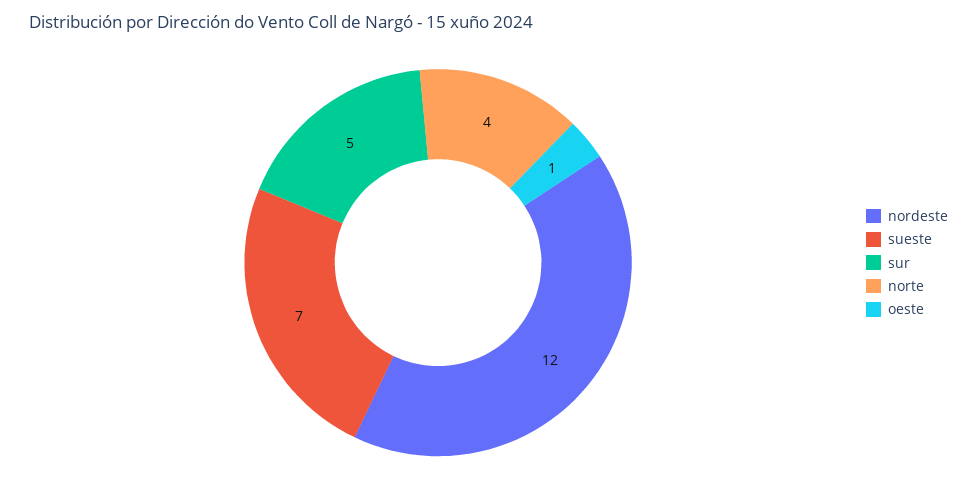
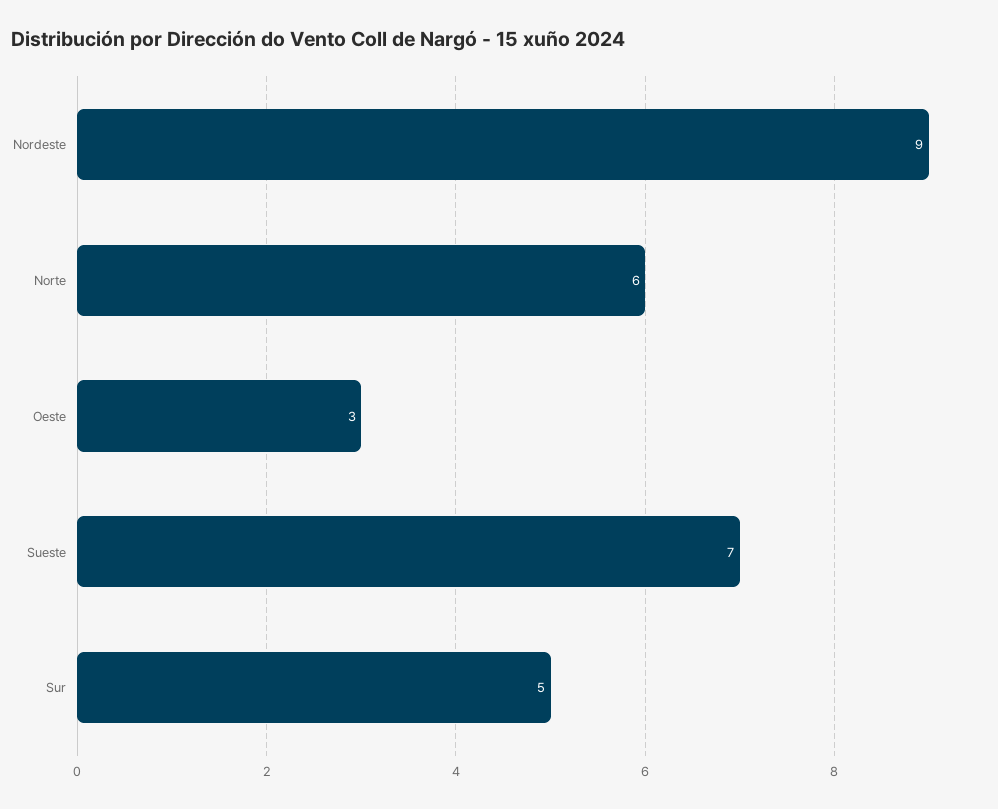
  {
-   "nordeste": 12,
+   "nordeste": 9,
    "sueste": 7,
    "sur": 5,
-   "norte": 4,
+   "norte": 6,
-   "oeste": 1
+   "oeste": 3
  }

